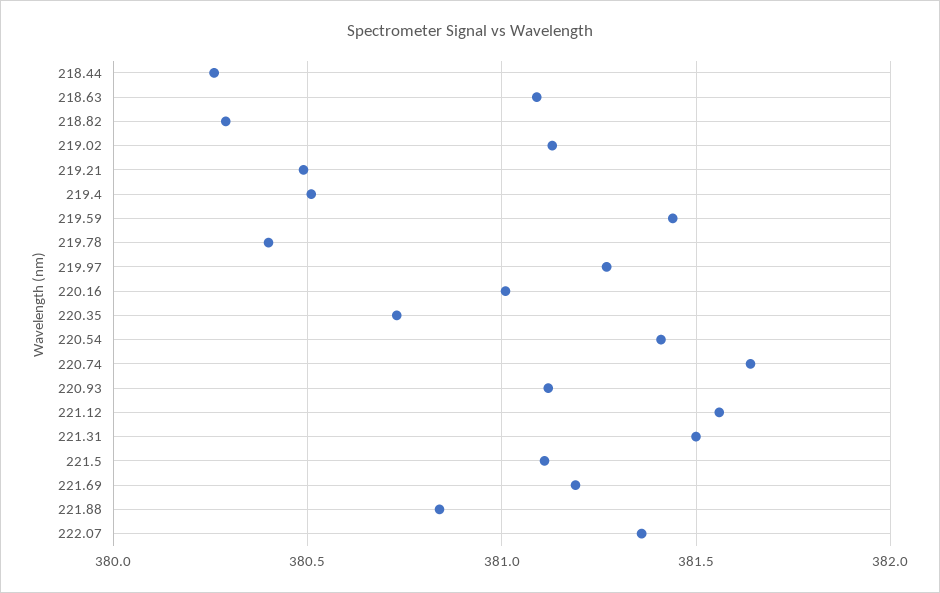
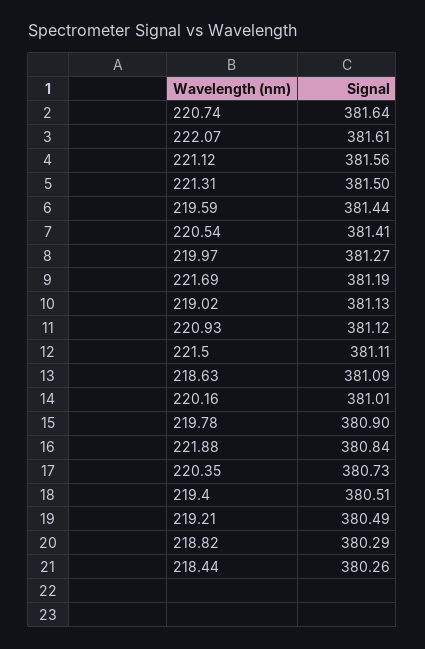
  {
    "218.44": 380.26,
    "218.63": 381.09,
    "218.82": 380.29,
    "219.02": 381.13,
    "219.21": 380.49,
    "219.4": 380.51,
    "219.59": 381.44,
-   "219.78": 380.4,
+   "219.78": 380.9,
    "219.97": 381.27,
    "220.16": 381.01,
    "220.35": 380.73,
    "220.54": 381.41,
    "220.74": 381.64,
    "220.93": 381.12,
    "221.12": 381.56,
    "221.31": 381.5,
    "221.5": 381.11,
    "221.69": 381.19,
    "221.88": 380.84,
-   "222.07": 381.35
+   "222.07": 381.61
  }

